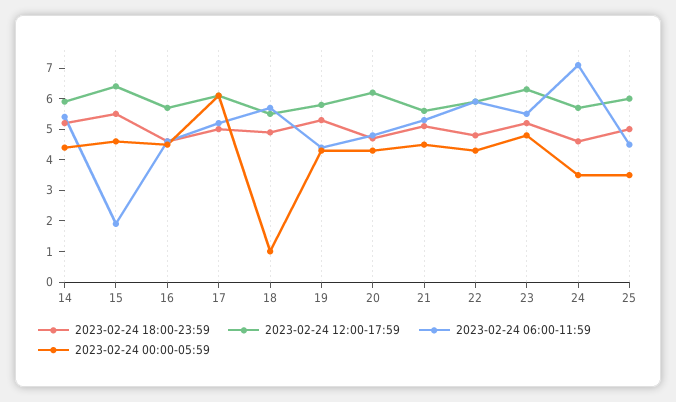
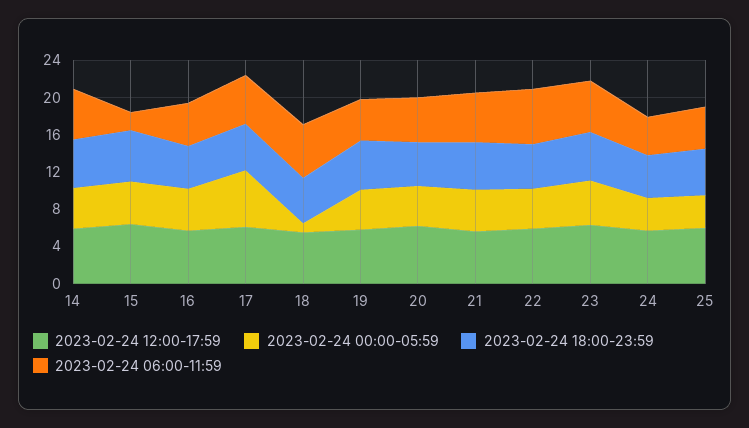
  {
    "2023-02-24 18:00-23:59": {
      "14": 5,
      "15": 5.5,
      "16": 4.5,
      "17": 5,
      "18": 5,
      "19": 5.5,
      "20": 4.5,
      "21": 5,
      "22": 5,
      "23": 5,
      "24": 4.5,
      "25": 5
    },
    "2023-02-24 12:00-17:59": {
      "14": 6,
      "15": 6.5,
      "16": 5.5,
      "17": 6,
      "18": 5.5,
      "19": 6,
      "20": 6,
      "21": 5.5,
      "22": 6,
      "23": 6.5,
      "24": 5.5,
      "25": 6
    },
    "2023-02-24 06:00-11:59": {
      "14": 5.5,
      "15": 2,
      "16": 4.5,
      "17": 5,
      "18": 5.5,
      "19": 4.5,
      "20": 5,
      "21": 5.5,
      "22": 6,
      "23": 5.5,
-     "24": 7,
+     "24": 4,
      "25": 4.5
    },
    "2023-02-24 00:00-05:59": {
      "14": 4.5,
      "15": 4.5,
      "16": 4.5,
      "17": 6,
      "18": 1,
      "19": 4.5,
      "20": 4.5,
      "21": 4.5,
      "22": 4.5,
      "23": 5,
      "24": 3.5,
      "25": 3.5
    }
  }

